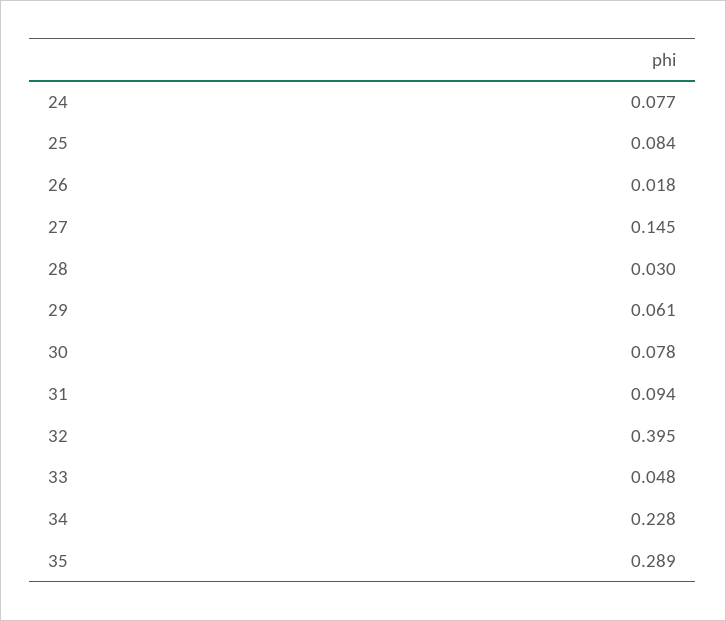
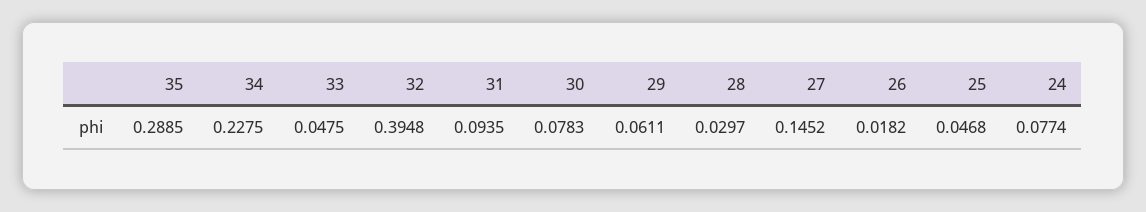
  {
    "24": 0.0774,
-   "25": 0.084,
+   "25": 0.0468,
    "26": 0.0182,
    "27": 0.1452,
    "28": 0.0297,
    "29": 0.0611,
    "30": 0.0783,
    "31": 0.0935,
    "32": 0.3948,
    "33": 0.0475,
    "34": 0.2275,
    "35": 0.2885
  }

